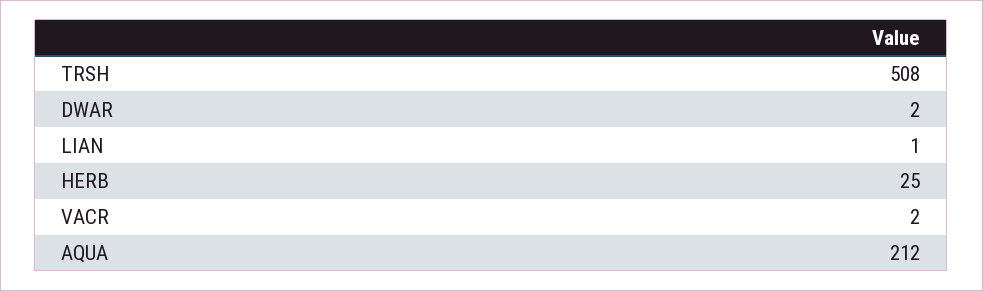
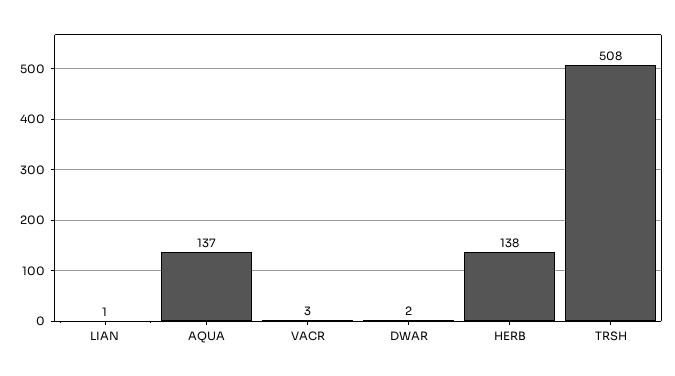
  {
    "TRSH": 508,
    "DWAR": 2,
    "LIAN": 1,
-   "HERB": 25,
+   "HERB": 138,
-   "VACR": 2,
+   "VACR": 3,
-   "AQUA": 212
+   "AQUA": 137
  }

